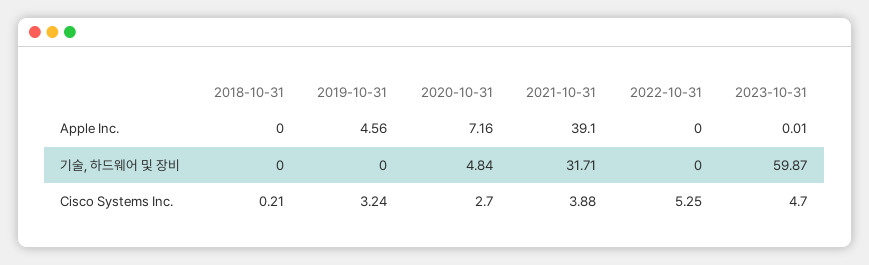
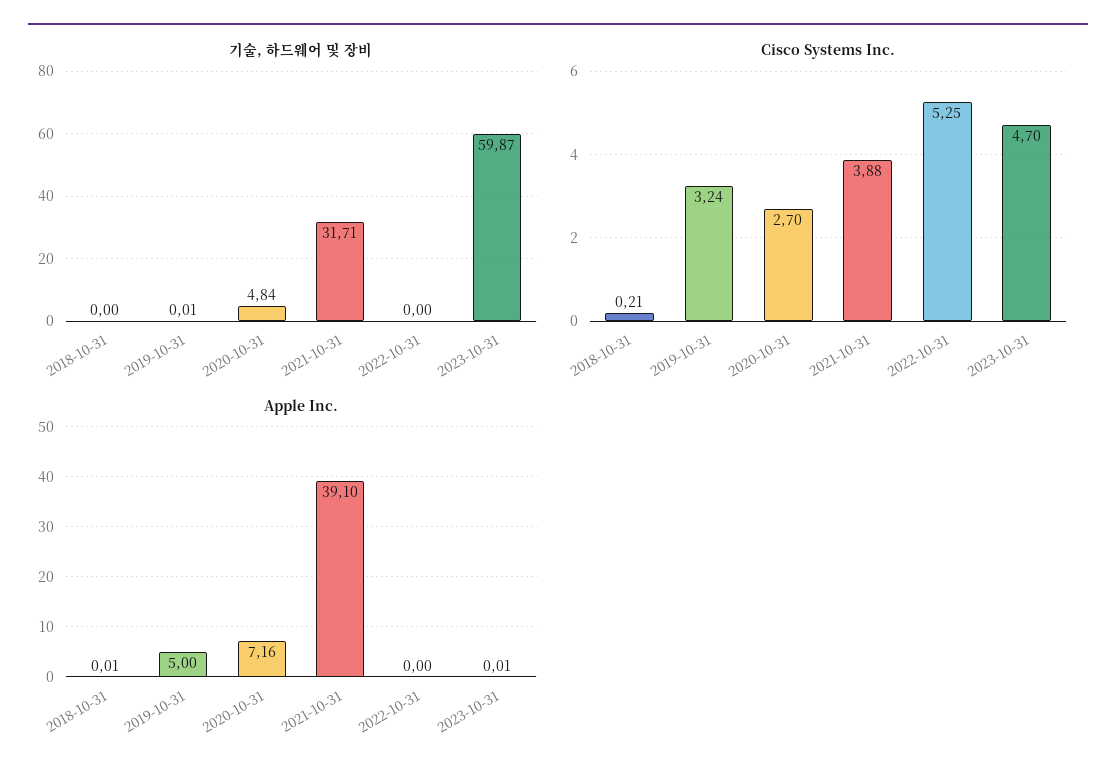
  {
    "Apple Inc.": {
-     "2018-10-31": 0,
+     "2018-10-31": 0.01,
-     "2019-10-31": 4.56,
+     "2019-10-31": 5,
      "2020-10-31": 7.16,
      "2021-10-31": 39.1,
      "2022-10-31": 0,
      "2023-10-31": 0.01
    },
    "기술, 하드웨어 및 장비": {
      "2018-10-31": 0,
-     "2019-10-31": 0,
+     "2019-10-31": 0.01,
      "2020-10-31": 4.84,
      "2021-10-31": 31.71,
      "2022-10-31": 0,
      "2023-10-31": 59.87
    },
    "Cisco Systems Inc.": {
      "2018-10-31": 0.21,
      "2019-10-31": 3.24,
      "2020-10-31": 2.7,
      "2021-10-31": 3.88,
      "2022-10-31": 5.25,
      "2023-10-31": 4.7
    }
  }

